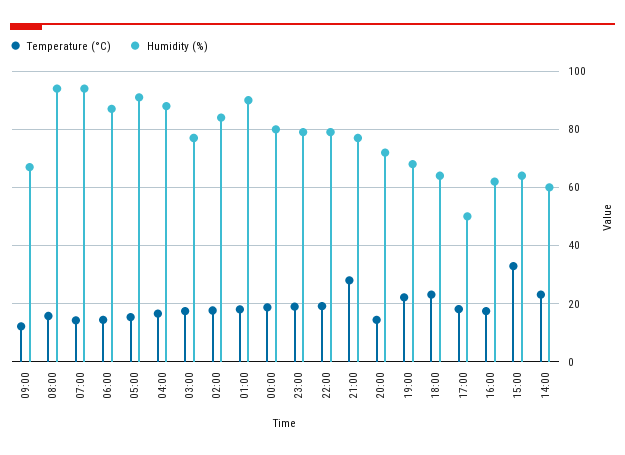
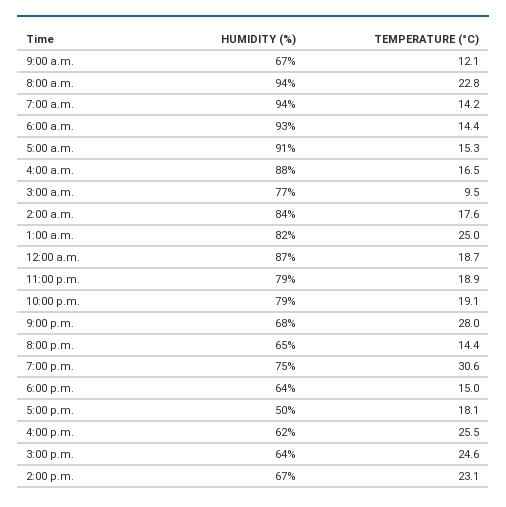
  {
    "Temperature (°C)": {
      "09:00": 12.1,
-     "08:00": 15,
+     "08:00": 22.8,
      "07:00": 14.2,
      "06:00": 14.4,
      "05:00": 15.3,
      "04:00": 16.5,
-     "03:00": 17.5,
+     "03:00": 9.5,
      "02:00": 17.6,
-     "01:00": 17.5,
+     "01:00": 25,
      "00:00": 18.7,
      "23:00": 18.9,
      "22:00": 19.1,
      "21:00": 28,
      "20:00": 14.4,
-     "19:00": 22.5,
+     "19:00": 30.6,
-     "18:00": 22.5,
+     "18:00": 15,
      "17:00": 18.1,
-     "16:00": 17.5,
+     "16:00": 25.5,
-     "15:00": 32.5,
+     "15:00": 24.6,
      "14:00": 23.1
    },
    "Humidity (%)": {
      "09:00": 67,
      "08:00": 94,
      "07:00": 94,
-     "06:00": 87.5,
+     "06:00": 93,
      "05:00": 91,
      "04:00": 88,
      "03:00": 77,
      "02:00": 84,
-     "01:00": 90,
+     "01:00": 82,
-     "00:00": 80,
+     "00:00": 87,
      "23:00": 79,
      "22:00": 79,
-     "21:00": 77.5,
+     "21:00": 68,
-     "20:00": 72.5,
+     "20:00": 65,
-     "19:00": 67.5,
+     "19:00": 75,
      "18:00": 64,
      "17:00": 50,
      "16:00": 62,
      "15:00": 64,
-     "14:00": 60
+     "14:00": 67
    }
  }

